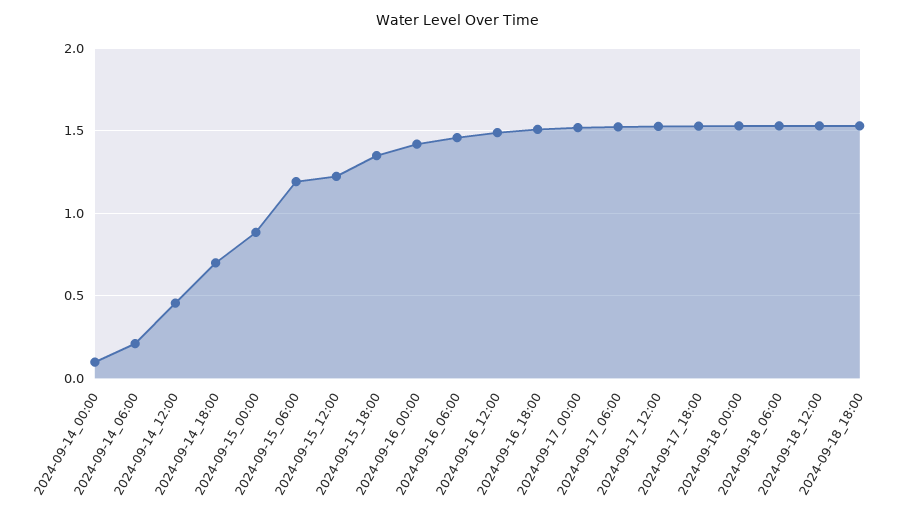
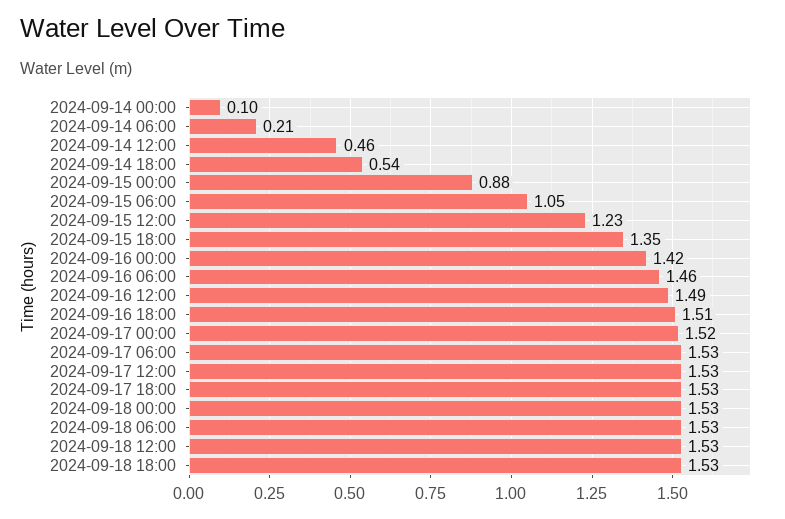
  {
    "2024-09-14_00:00": 0.1,
    "2024-09-14_06:00": 0.21,
    "2024-09-14_12:00": 0.46,
-   "2024-09-14_18:00": 0.7,
+   "2024-09-14_18:00": 0.54,
    "2024-09-15_00:00": 0.88,
-   "2024-09-15_06:00": 1.2,
+   "2024-09-15_06:00": 1.05,
    "2024-09-15_12:00": 1.23,
    "2024-09-15_18:00": 1.35,
    "2024-09-16_00:00": 1.42,
    "2024-09-16_06:00": 1.46,
    "2024-09-16_12:00": 1.49,
    "2024-09-16_18:00": 1.51,
    "2024-09-17_00:00": 1.52,
    "2024-09-17_06:00": 1.53,
    "2024-09-17_12:00": 1.53,
    "2024-09-17_18:00": 1.53,
    "2024-09-18_00:00": 1.53,
    "2024-09-18_06:00": 1.53,
    "2024-09-18_12:00": 1.53,
    "2024-09-18_18:00": 1.53
  }

